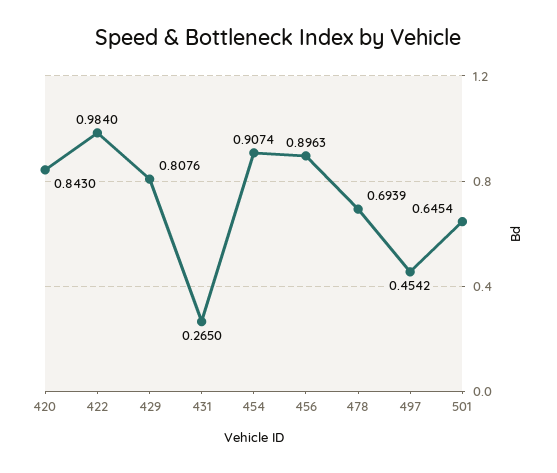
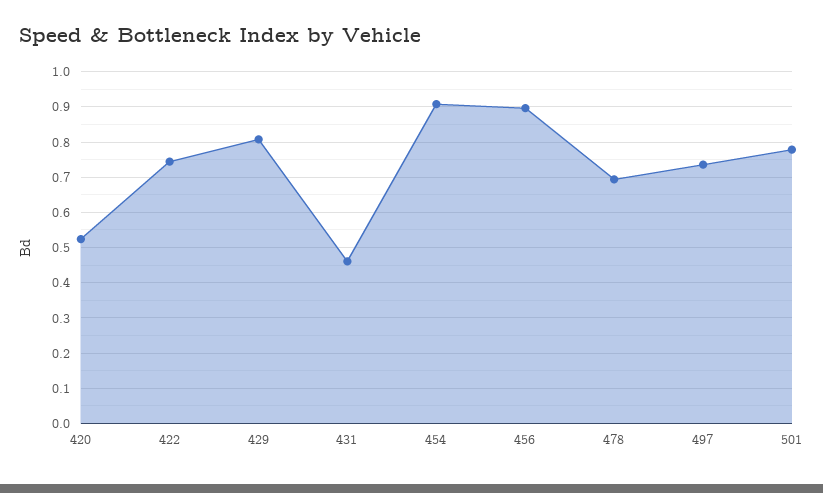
  {
-   "420": 0.843,
+   "420": 0.52,
-   "422": 0.984,
+   "422": 0.74,
    "429": 0.8076,
-   "431": 0.265,
+   "431": 0.46,
    "454": 0.9074,
    "456": 0.8963,
    "478": 0.6939,
-   "497": 0.4542,
+   "497": 0.74,
-   "501": 0.6454
+   "501": 0.78
  }

